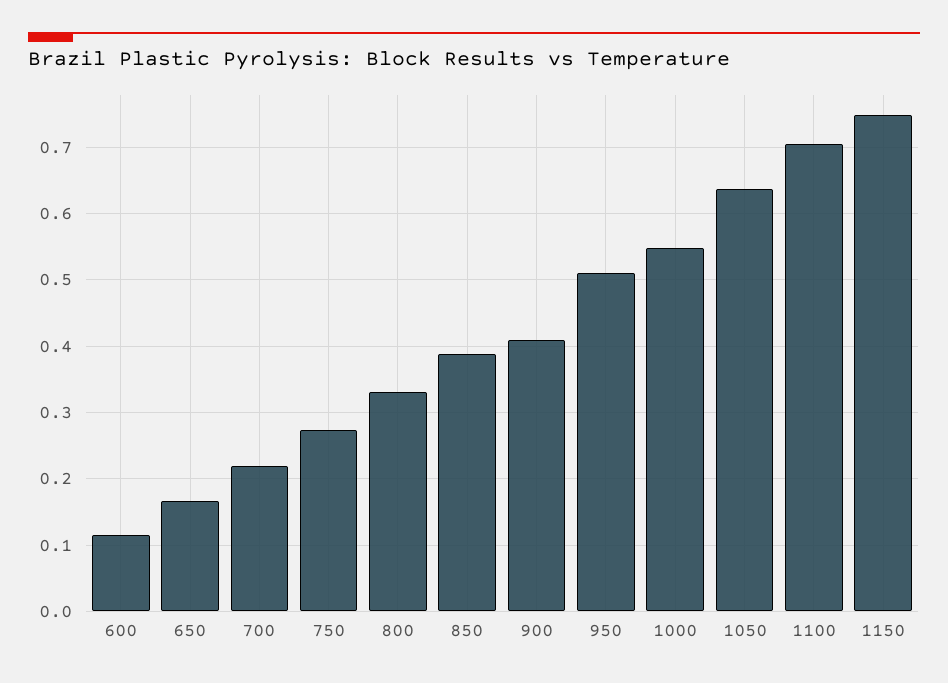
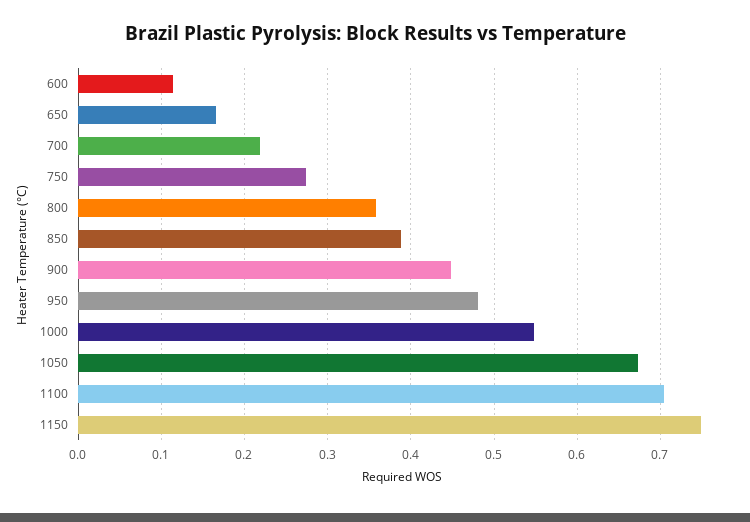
  {
    "600": 0.11,
    "650": 0.17,
    "700": 0.22,
    "750": 0.27,
-   "800": 0.33,
+   "800": 0.36,
    "850": 0.39,
-   "900": 0.41,
+   "900": 0.45,
-   "950": 0.51,
+   "950": 0.48,
    "1000": 0.55,
-   "1050": 0.64,
+   "1050": 0.67,
    "1100": 0.7,
    "1150": 0.75
  }

